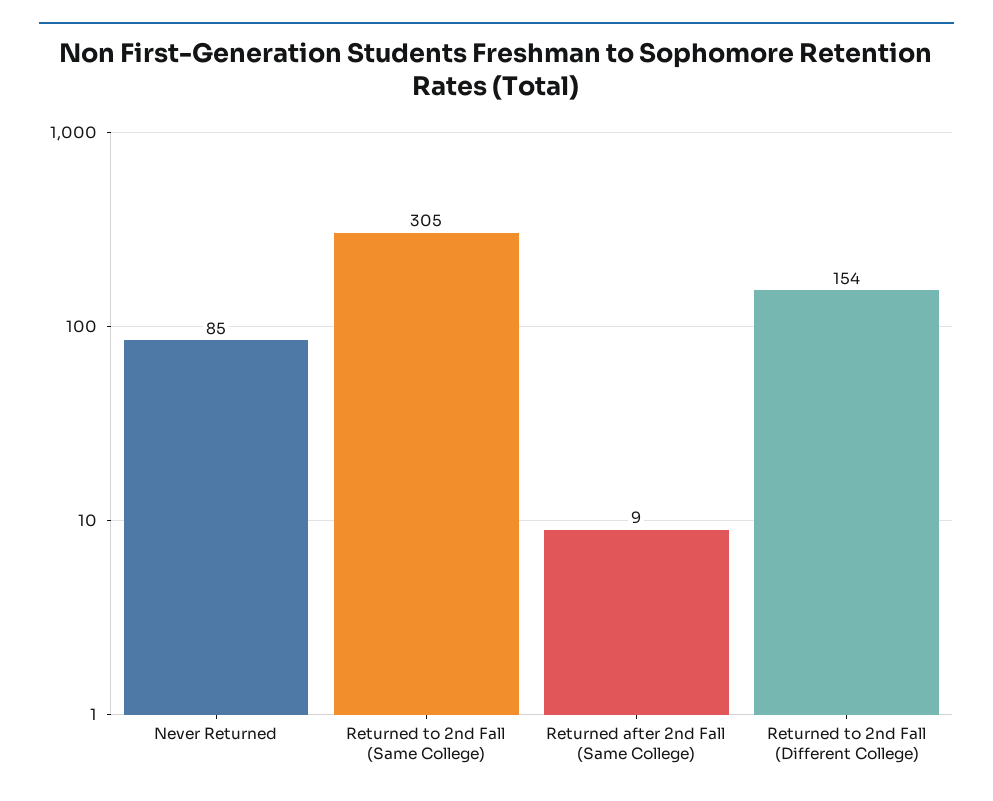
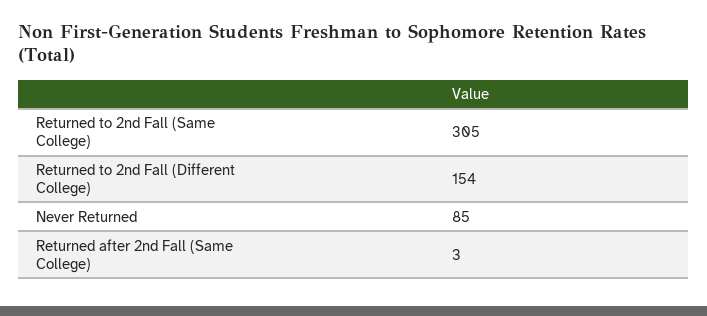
  {
    "Never Returned": 85,
    "Returned to 2nd Fall (Same College)": 305,
-   "Returned after 2nd Fall (Same College)": 9,
+   "Returned after 2nd Fall (Same College)": 3,
    "Returned to 2nd Fall (Different College)": 154
  }

